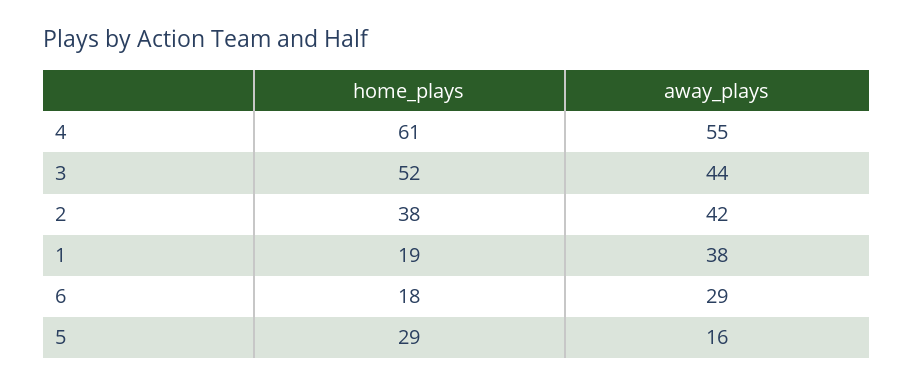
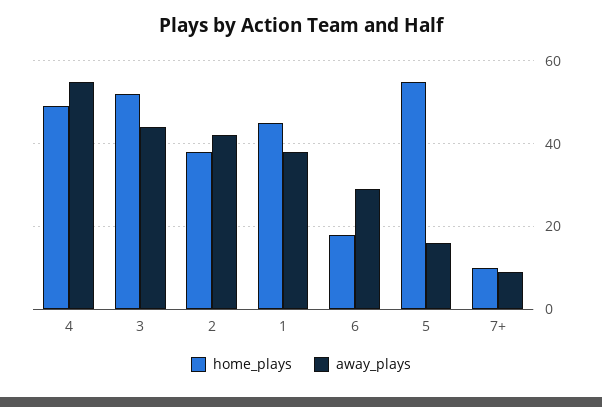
  {
    "home_plays": {
-     "4": 61,
+     "4": 50,
      "3": 52,
      "2": 38,
-     "1": 19,
+     "1": 45,
      "6": 18,
-     "5": 29
+     "5": 55,
+     "7+": 10
    },
    "away_plays": {
      "4": 55,
      "3": 44,
      "2": 42,
      "1": 38,
      "6": 29,
-     "5": 16
+     "5": 16,
+     "7+": 10
    }
  }

